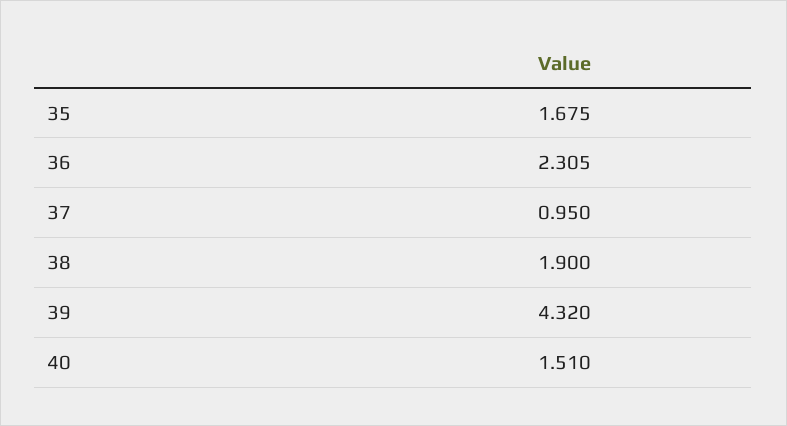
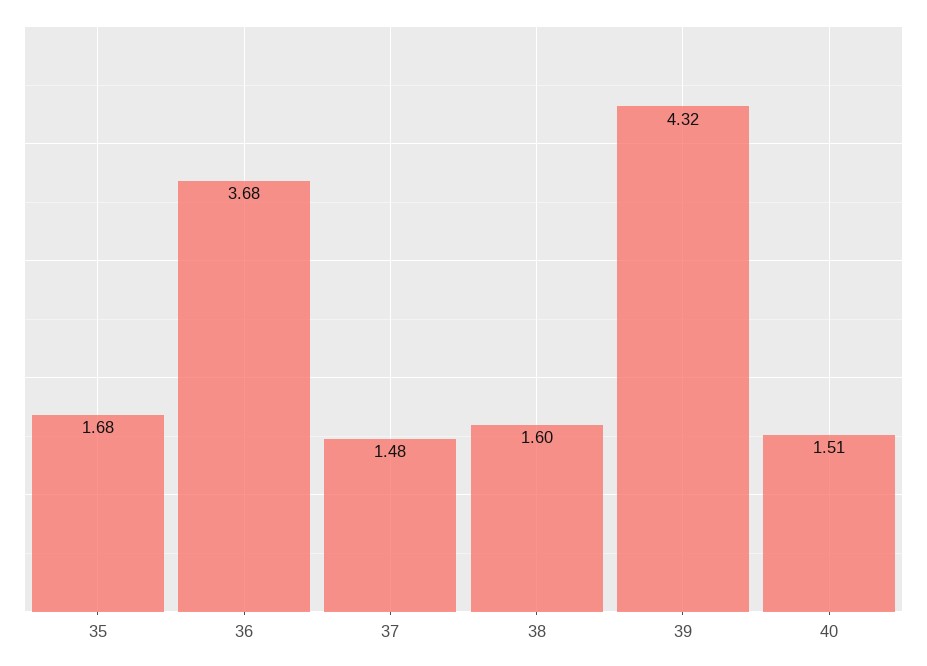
  {
    "35": 1.675,
-   "36": 2.305,
+   "36": 3.68,
-   "37": 0.95,
+   "37": 1.48,
-   "38": 1.9,
+   "38": 1.6,
    "39": 4.32,
    "40": 1.51
  }

